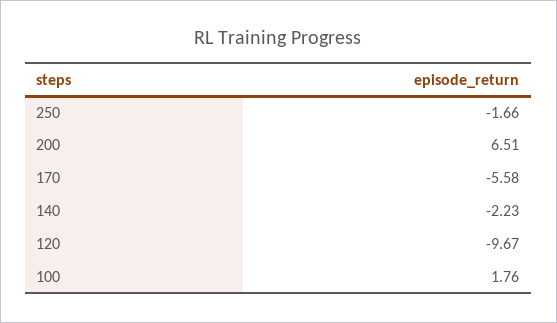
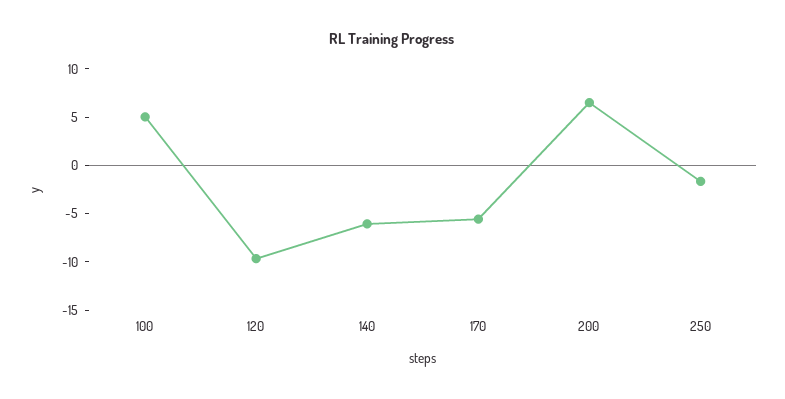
  {
    "250": -1.66,
    "200": 6.51,
    "170": -5.58,
-   "140": -2.23,
+   "140": -6,
    "120": -9.67,
-   "100": 1.76
+   "100": 5
  }

